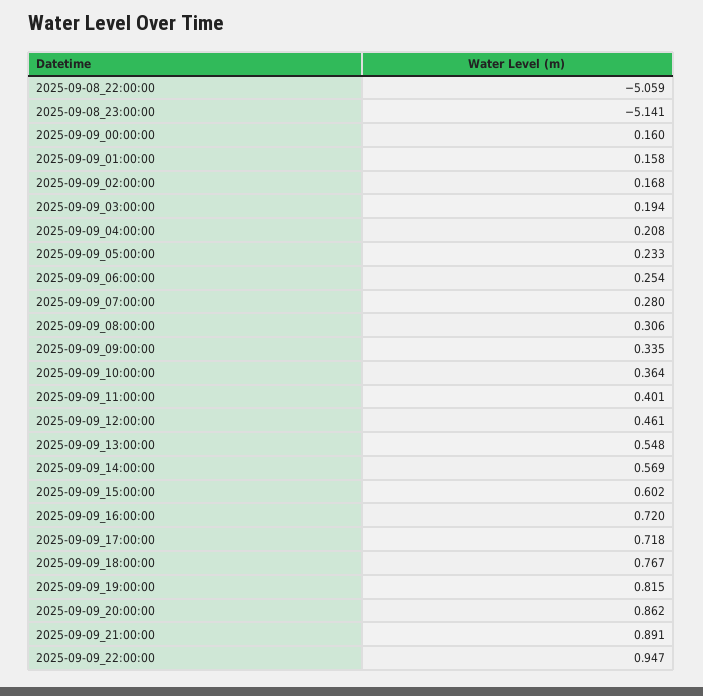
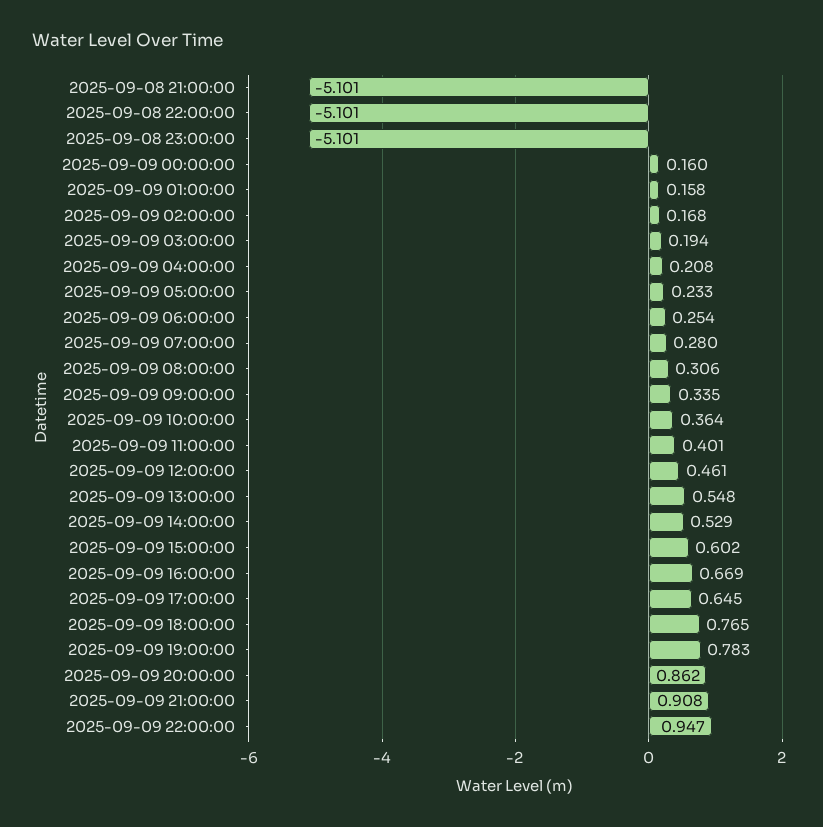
  {
-   "2025-09-08_22:00:00": -5.059,
+   "2025-09-08_22:00:00": -5.101,
-   "2025-09-08_23:00:00": -5.141,
+   "2025-09-08_23:00:00": -5.101,
    "2025-09-09_00:00:00": 0.16,
    "2025-09-09_01:00:00": 0.158,
    "2025-09-09_02:00:00": 0.168,
    "2025-09-09_03:00:00": 0.194,
    "2025-09-09_04:00:00": 0.208,
    "2025-09-09_05:00:00": 0.233,
    "2025-09-09_06:00:00": 0.254,
    "2025-09-09_07:00:00": 0.28,
    "2025-09-09_08:00:00": 0.306,
    "2025-09-09_09:00:00": 0.335,
    "2025-09-09_10:00:00": 0.364,
    "2025-09-09_11:00:00": 0.401,
    "2025-09-09_12:00:00": 0.461,
    "2025-09-09_13:00:00": 0.548,
-   "2025-09-09_14:00:00": 0.569,
+   "2025-09-09_14:00:00": 0.529,
    "2025-09-09_15:00:00": 0.602,
-   "2025-09-09_16:00:00": 0.72,
+   "2025-09-09_16:00:00": 0.669,
-   "2025-09-09_17:00:00": 0.718,
+   "2025-09-09_17:00:00": 0.645,
-   "2025-09-09_18:00:00": 0.767,
+   "2025-09-09_18:00:00": 0.765,
-   "2025-09-09_19:00:00": 0.815,
+   "2025-09-09_19:00:00": 0.783,
    "2025-09-09_20:00:00": 0.862,
-   "2025-09-09_21:00:00": 0.891,
+   "2025-09-09_21:00:00": 0.908,
-   "2025-09-09_22:00:00": 0.947
+   "2025-09-09_22:00:00": 0.947,
+   "2025-09-08 21:00:00": -5.101
  }

